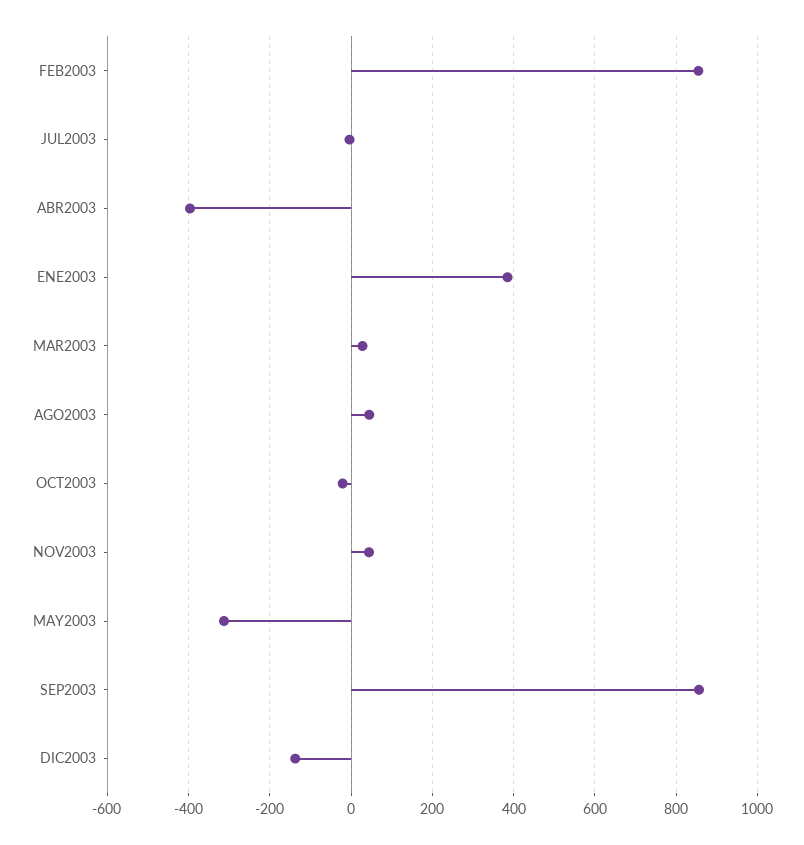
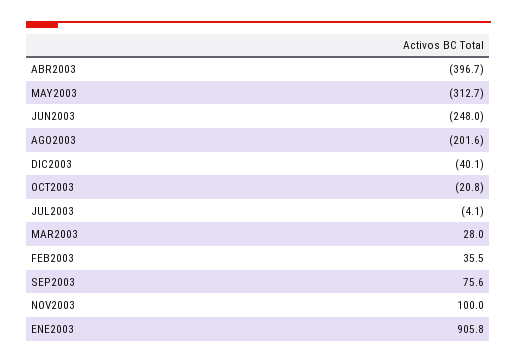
  {
-   "FEB2003": 860,
+   "FEB2003": 35.5,
    "JUL2003": -4.1,
    "ABR2003": -396.7,
-   "ENE2003": 380,
+   "ENE2003": 905.8,
    "MAR2003": 28,
-   "AGO2003": 40,
+   "AGO2003": -201.6,
    "OCT2003": -20.8,
-   "NOV2003": 40,
+   "NOV2003": 100,
    "MAY2003": -312.7,
-   "SEP2003": 860,
+   "SEP2003": 75.6,
-   "DIC2003": -140
+   "DIC2003": -40.1,
+   "JUN2003": -248
  }

